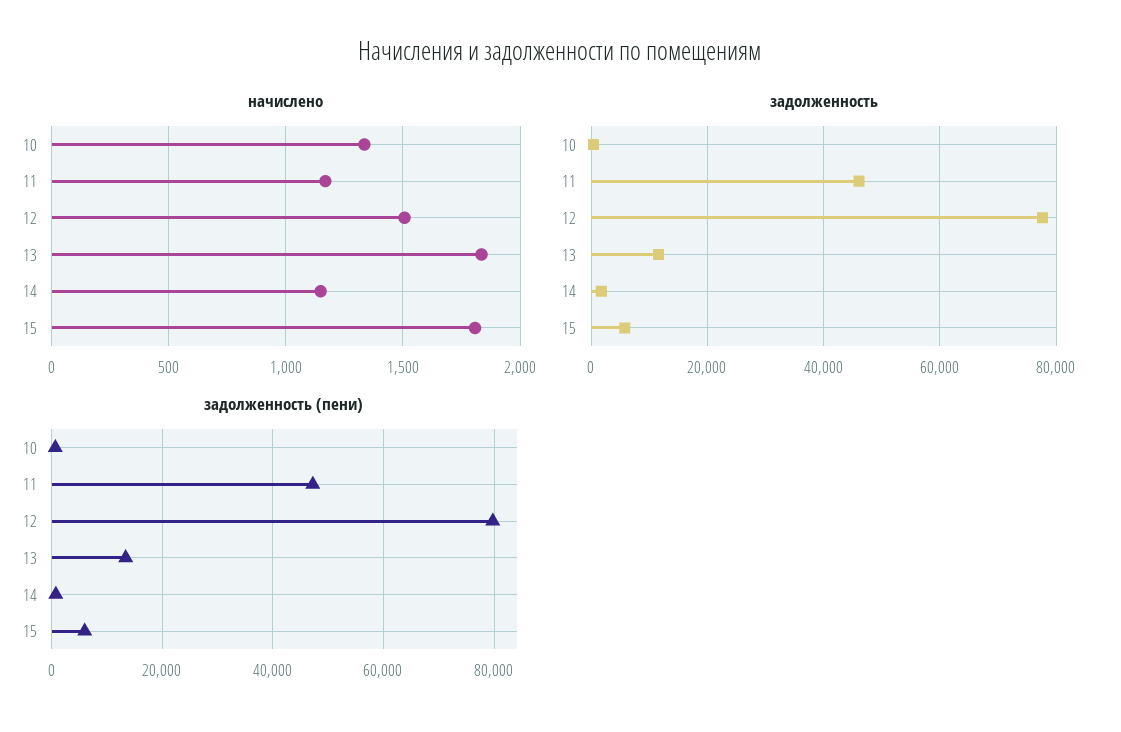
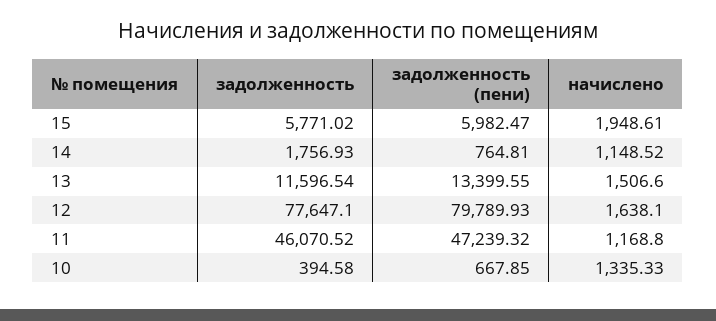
  {
    "начислено": {
      "10": 1335.33,
      "11": 1168.8,
-     "12": 1500,
+     "12": 1638.1,
-     "13": 1850,
+     "13": 1506.6,
      "14": 1148.52,
-     "15": 1800
+     "15": 1948.61
    },
    "задолженность": {
      "10": 394.58,
      "11": 46070.52,
      "12": 77647.1,
      "13": 11596.54,
      "14": 1756.93,
      "15": 5771.02
    },
    "задолженность (пени)": {
      "10": 667.85,
      "11": 47239.32,
      "12": 79789.93,
      "13": 13399.55,
      "14": 764.81,
      "15": 5982.47
    }
  }

